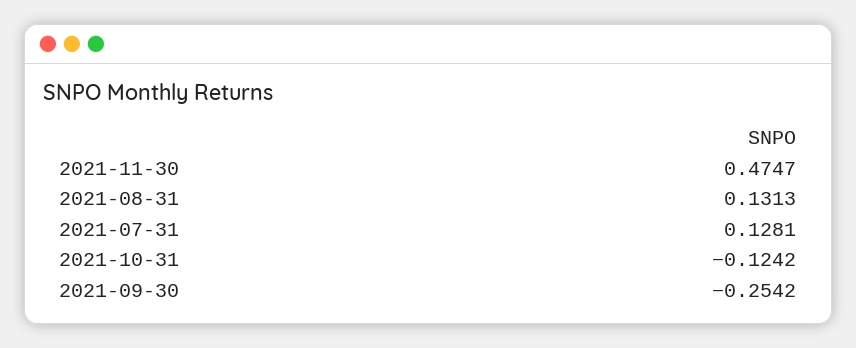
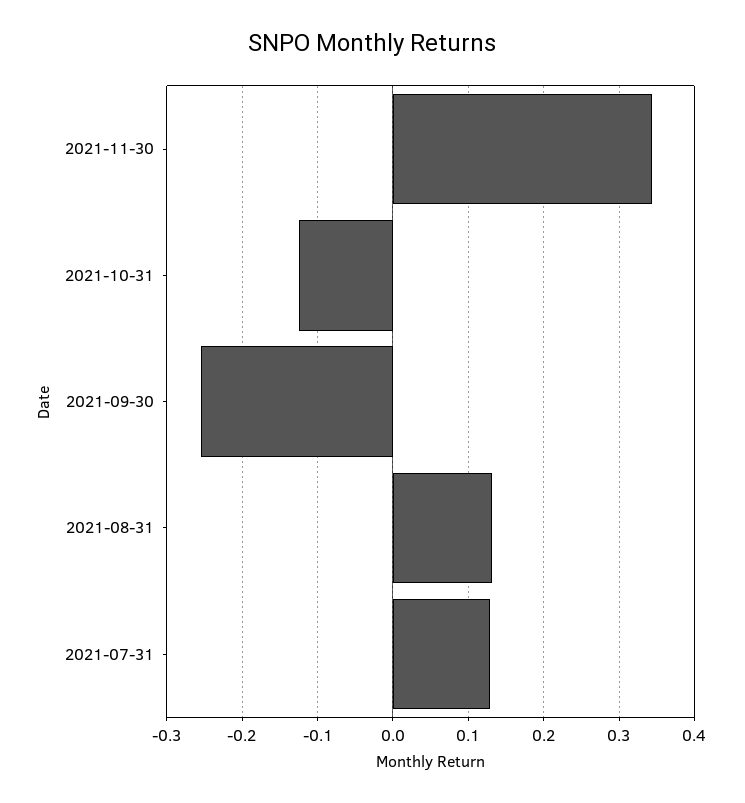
  {
-   "2021-11-30": 0.4747,
+   "2021-11-30": 0.34,
    "2021-08-31": 0.1313,
    "2021-07-31": 0.1281,
    "2021-10-31": -0.1242,
    "2021-09-30": -0.2542
  }

